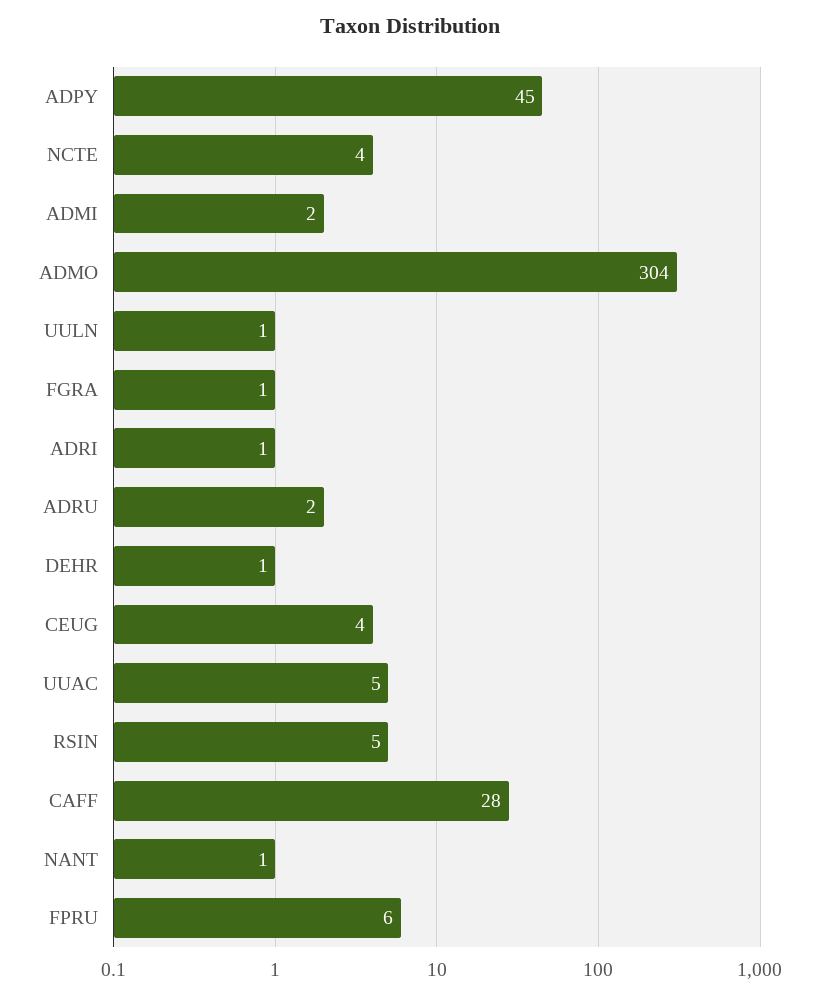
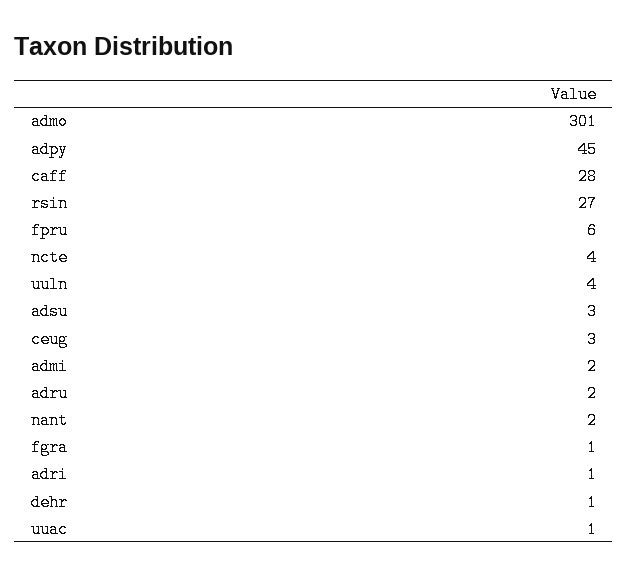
  {
    "ADPY": 45,
    "NCTE": 4,
    "ADMI": 2,
-   "ADMO": 304,
+   "ADMO": 301,
-   "UULN": 1,
+   "UULN": 4,
    "FGRA": 1,
    "ADRI": 1,
    "ADRU": 2,
    "DEHR": 1,
-   "CEUG": 4,
+   "CEUG": 3,
-   "UUAC": 5,
+   "UUAC": 1,
-   "RSIN": 5,
+   "RSIN": 27,
    "CAFF": 28,
-   "NANT": 1,
+   "NANT": 2,
-   "FPRU": 6
+   "FPRU": 6,
+   "adsu": 3
  }

